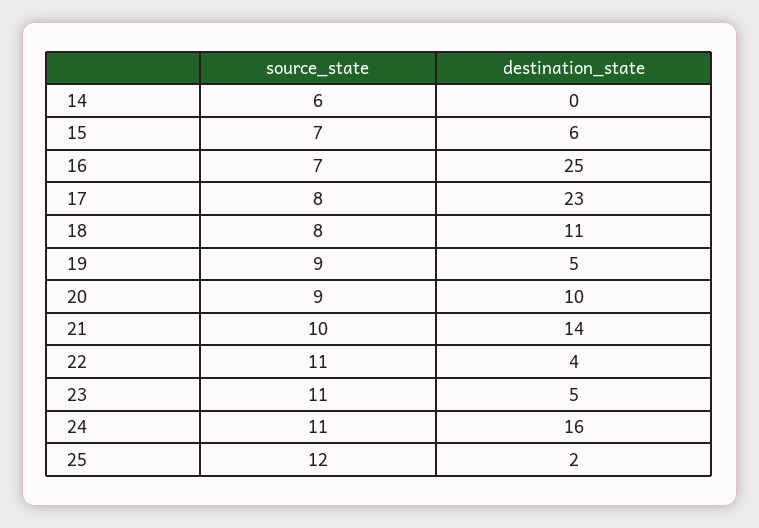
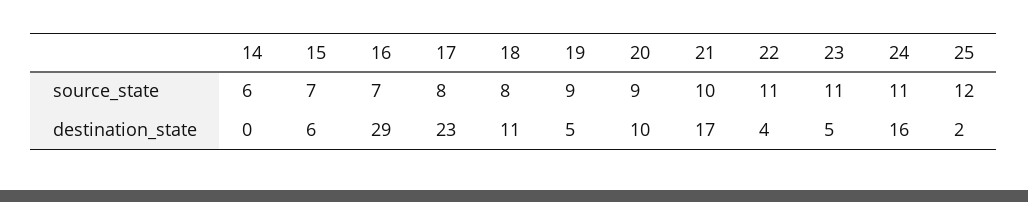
  {
    "source_state": {
      "14": 6,
      "15": 7,
      "16": 7,
      "17": 8,
      "18": 8,
      "19": 9,
      "20": 9,
      "21": 10,
      "22": 11,
      "23": 11,
      "24": 11,
      "25": 12
    },
    "destination_state": {
      "14": 0,
      "15": 6,
-     "16": 25,
+     "16": 29,
      "17": 23,
      "18": 11,
      "19": 5,
      "20": 10,
-     "21": 14,
+     "21": 17,
      "22": 4,
      "23": 5,
      "24": 16,
      "25": 2
    }
  }

